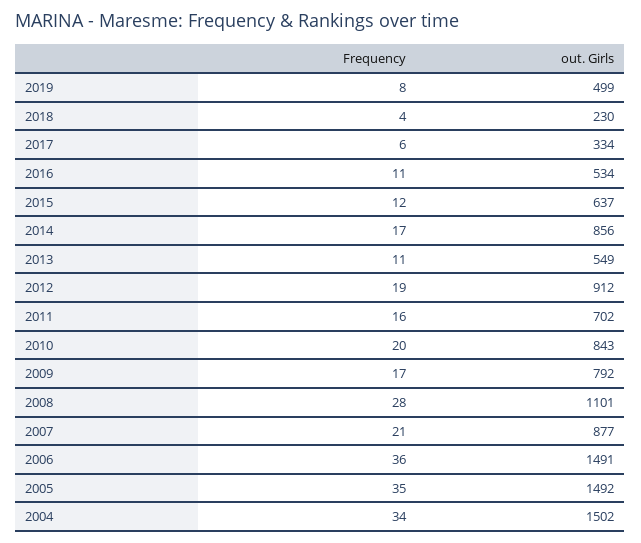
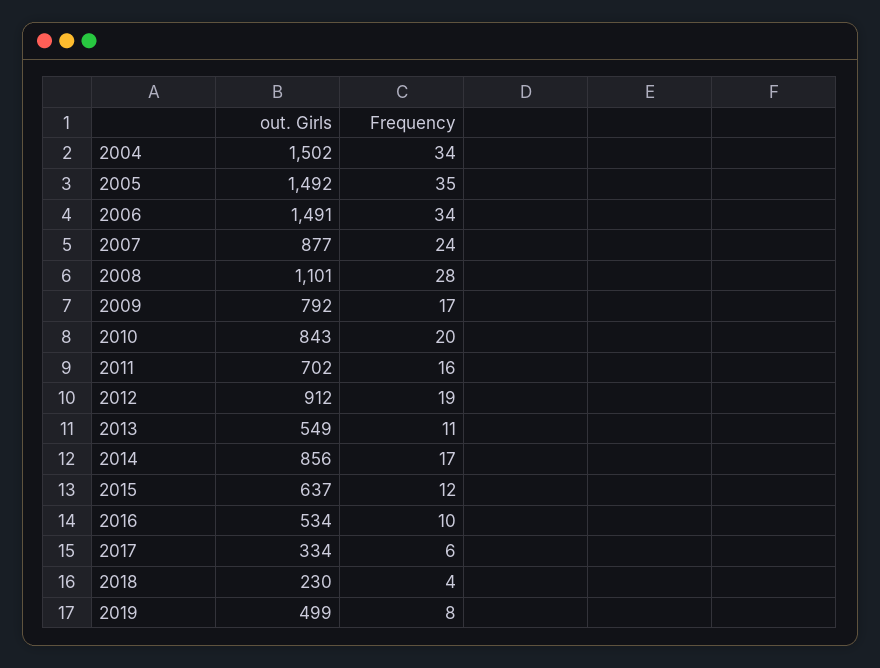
  {
    "Frequency": {
      "2019": 8,
      "2018": 4,
      "2017": 6,
-     "2016": 11,
+     "2016": 10,
      "2015": 12,
      "2014": 17,
      "2013": 11,
      "2012": 19,
      "2011": 16,
      "2010": 20,
      "2009": 17,
      "2008": 28,
-     "2007": 21,
+     "2007": 24,
-     "2006": 36,
+     "2006": 34,
      "2005": 35,
      "2004": 34
    },
    "out. Girls": {
      "2019": 499,
      "2018": 230,
      "2017": 334,
      "2016": 534,
      "2015": 637,
      "2014": 856,
      "2013": 549,
      "2012": 912,
      "2011": 702,
      "2010": 843,
      "2009": 792,
      "2008": 1101,
      "2007": 877,
      "2006": 1491,
      "2005": 1492,
      "2004": 1502
    }
  }

